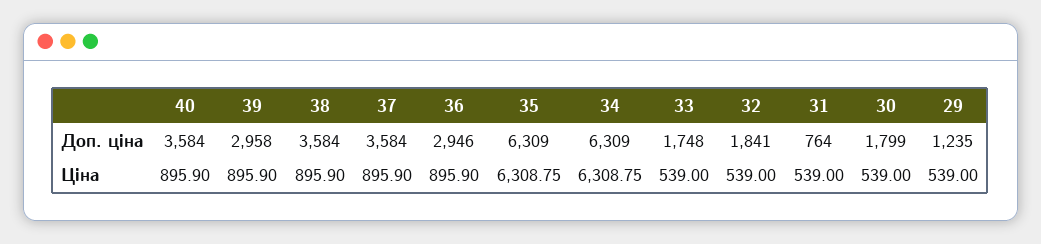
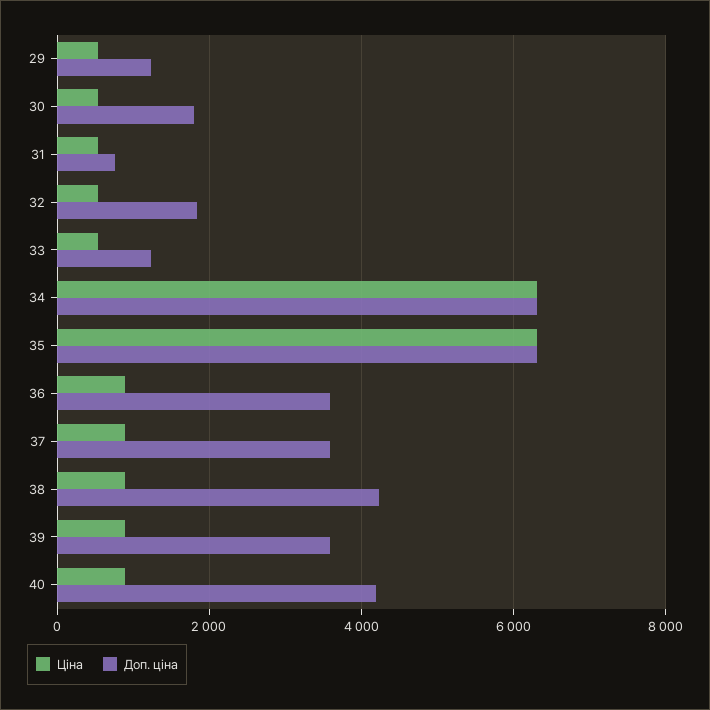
  {
    "Доп. ціна": {
-     "40": 3584,
+     "40": 4200,
-     "39": 2958,
+     "39": 3600,
-     "38": 3584,
+     "38": 4200,
      "37": 3584,
-     "36": 2946,
+     "36": 3600,
      "35": 6309,
      "34": 6309,
-     "33": 1748,
+     "33": 1200,
      "32": 1841,
      "31": 764,
      "30": 1799,
      "29": 1235
    },
    "Ціна": {
      "40": 895.9,
      "39": 895.9,
      "38": 895.9,
      "37": 895.9,
      "36": 895.9,
      "35": 6308.75,
      "34": 6308.75,
      "33": 539,
      "32": 539,
      "31": 539,
      "30": 539,
      "29": 539
    }
  }

